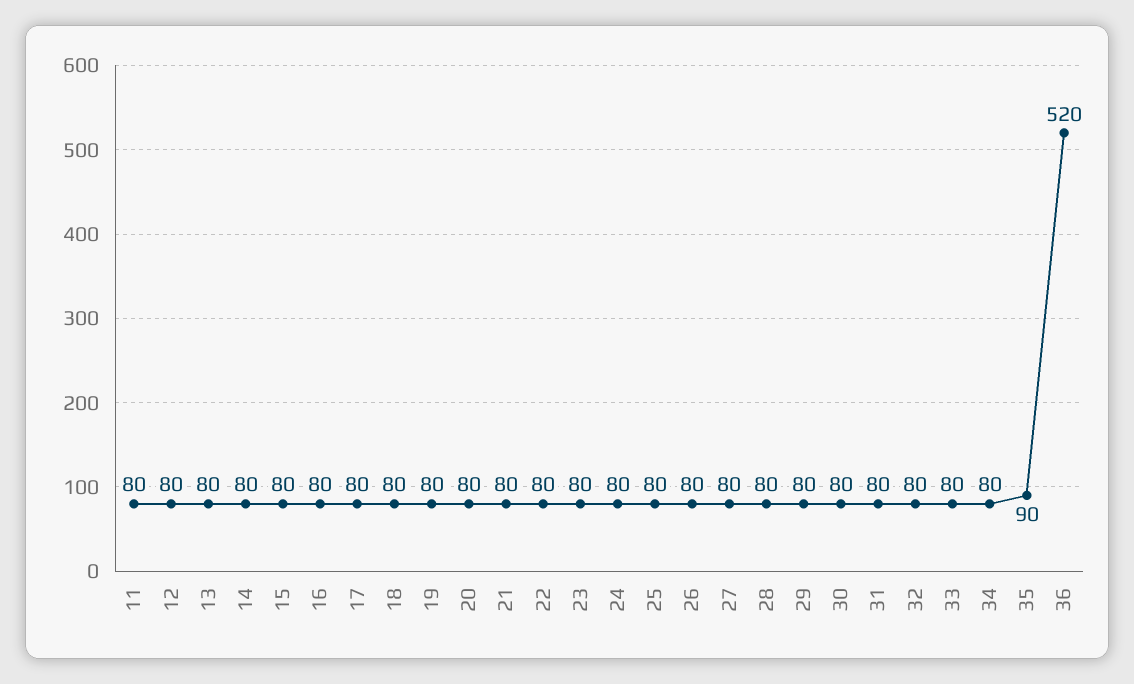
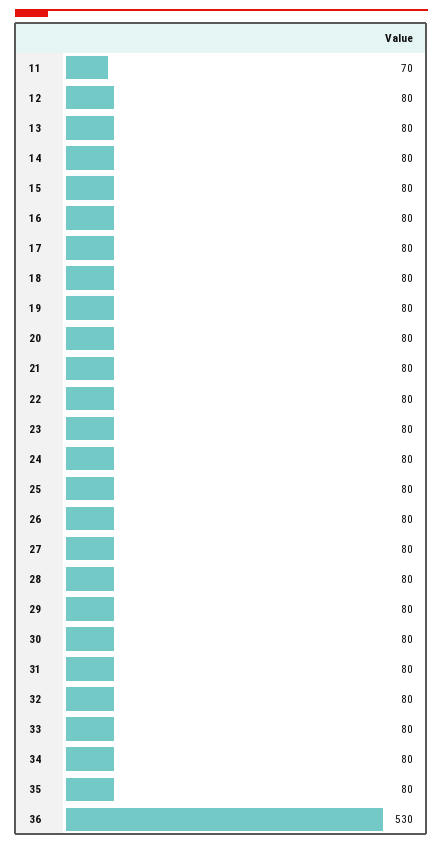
  {
-   "11": 80,
+   "11": 70,
    "12": 80,
    "13": 80,
    "14": 80,
    "15": 80,
    "16": 80,
    "17": 80,
    "18": 80,
    "19": 80,
    "20": 80,
    "21": 80,
    "22": 80,
    "23": 80,
    "24": 80,
    "25": 80,
    "26": 80,
    "27": 80,
    "28": 80,
    "29": 80,
    "30": 80,
    "31": 80,
    "32": 80,
    "33": 80,
    "34": 80,
-   "35": 90,
+   "35": 80,
-   "36": 520
+   "36": 530
  }

